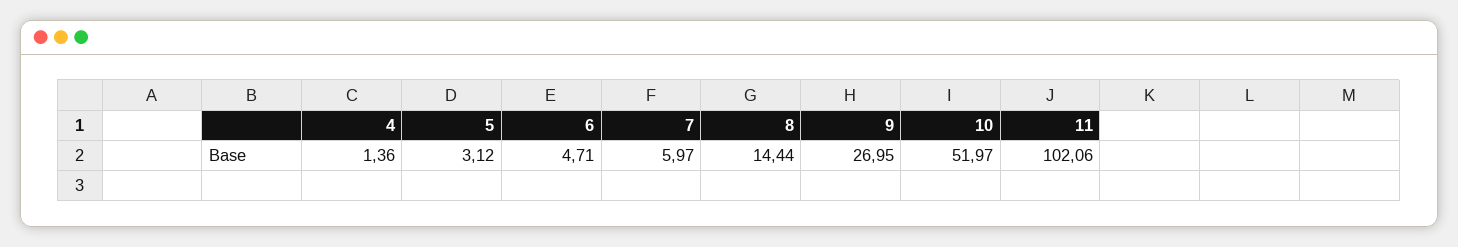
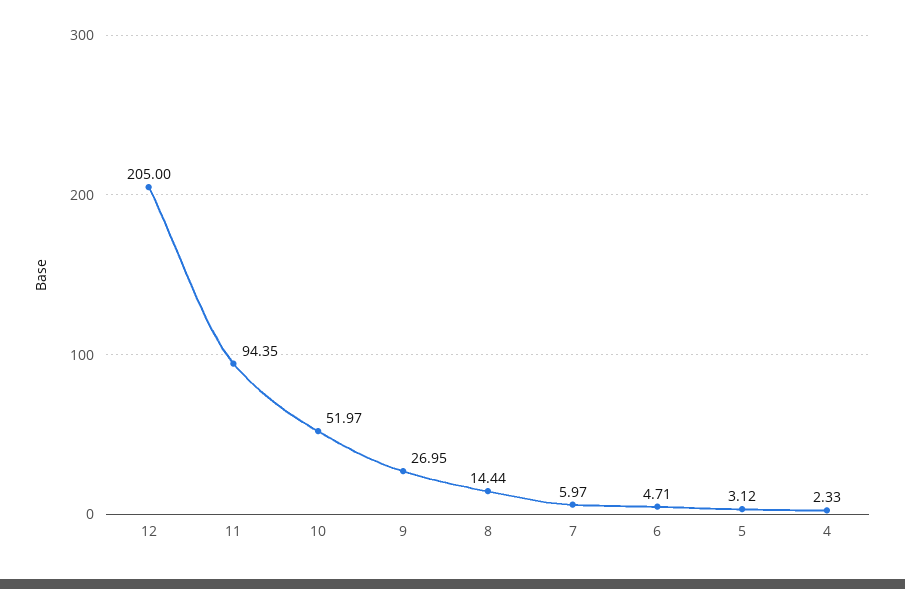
  {
-   "4": 1.36,
+   "4": 2.33,
    "5": 3.12,
    "6": 4.71,
    "7": 5.97,
    "8": 14.44,
    "9": 26.95,
    "10": 51.97,
-   "11": 102.06
+   "11": 94.35,
+   "12": 205
  }

